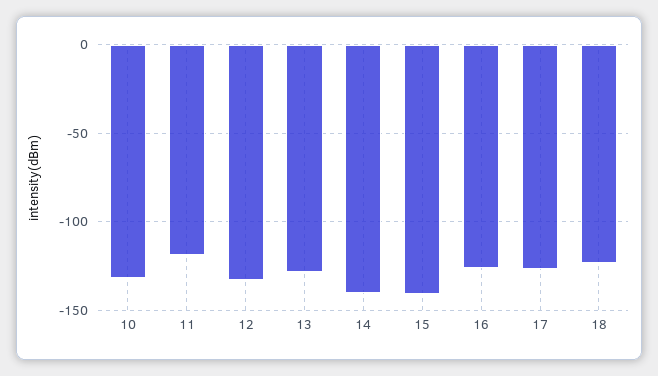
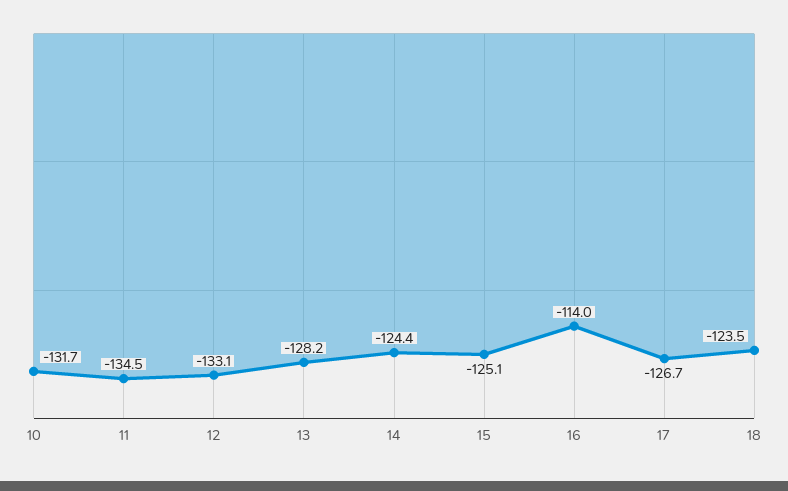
  {
    "10": -131.7,
-   "11": -120,
+   "11": -134.5,
    "12": -133.1,
    "13": -128.2,
-   "14": -140,
+   "14": -124.4,
-   "15": -140,
+   "15": -125.1,
-   "16": -125,
+   "16": -114,
    "17": -126.7,
    "18": -123.5
  }

